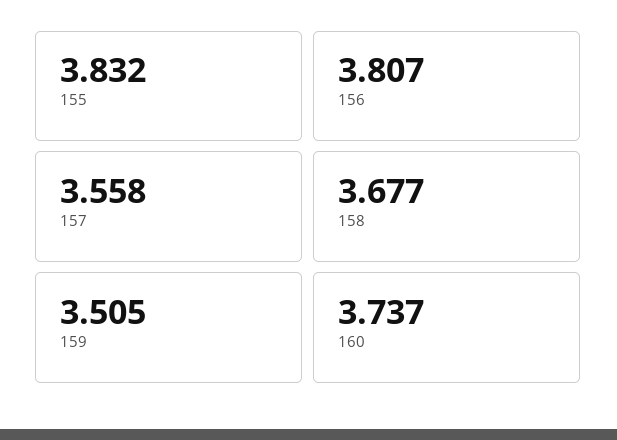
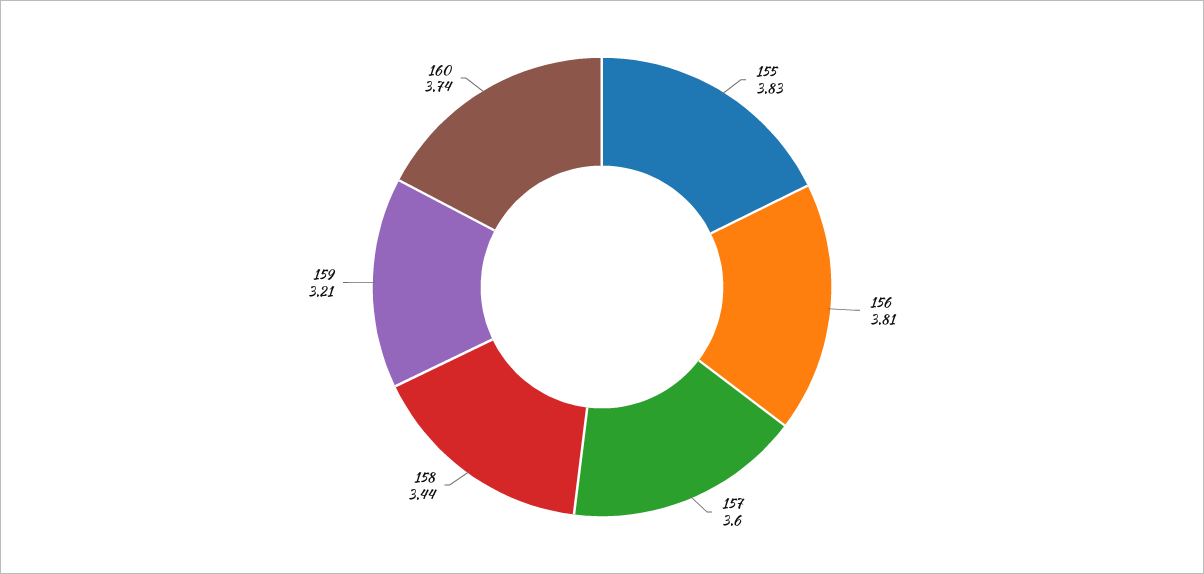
  {
    "155": 3.832,
    "156": 3.807,
-   "157": 3.558,
+   "157": 3.6,
-   "158": 3.677,
+   "158": 3.44,
-   "159": 3.505,
+   "159": 3.21,
    "160": 3.737
  }

